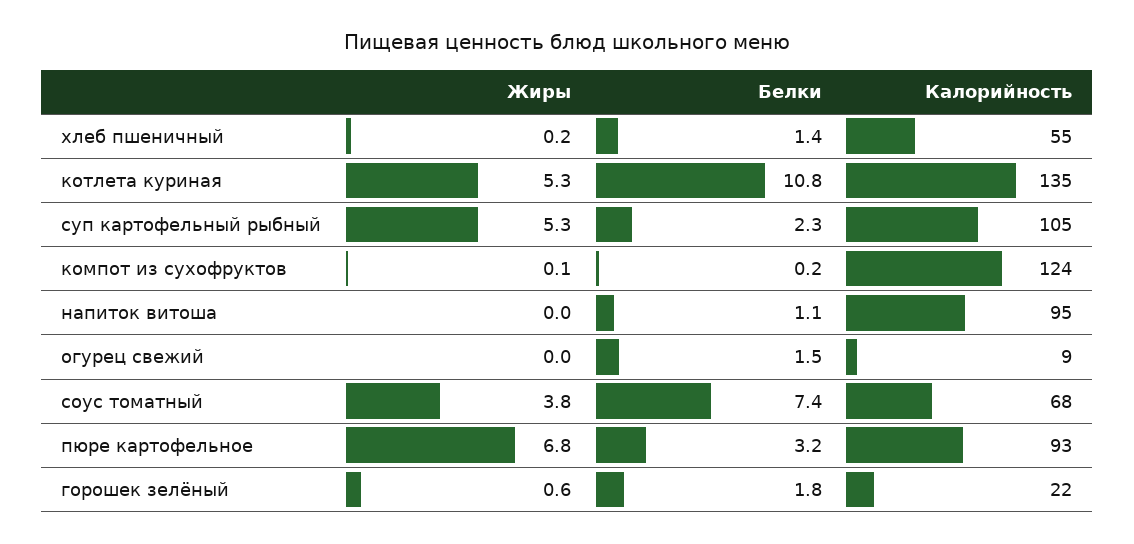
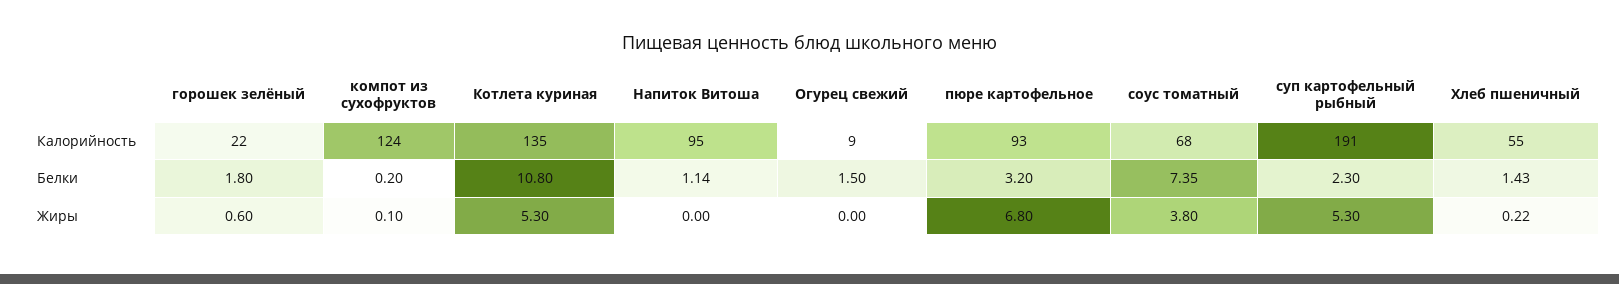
  {
    "Жиры": {
      "хлеб пшеничный": 0.22,
      "котлета куриная": 5.3,
      "суп картофельный рыбный": 5.3,
      "компот из сухофруктов": 0.1,
      "напиток витоша": 0,
      "огурец свежий": 0,
      "соус томатный": 3.8,
      "пюре картофельное": 6.8,
      "горошек зелёный": 0.6
    },
    "Белки": {
      "хлеб пшеничный": 1.43,
      "котлета куриная": 10.8,
      "суп картофельный рыбный": 2.3,
      "компот из сухофруктов": 0.2,
      "напиток витоша": 1.14,
      "огурец свежий": 1.5,
      "соус томатный": 7.35,
      "пюре картофельное": 3.2,
      "горошек зелёный": 1.8
    },
    "Калорийность": {
      "хлеб пшеничный": 55,
      "котлета куриная": 135,
-     "суп картофельный рыбный": 105,
+     "суп картофельный рыбный": 191,
      "компот из сухофруктов": 124,
      "напиток витоша": 95,
      "огурец свежий": 9,
      "соус томатный": 68,
      "пюре картофельное": 93,
      "горошек зелёный": 22
    }
  }

